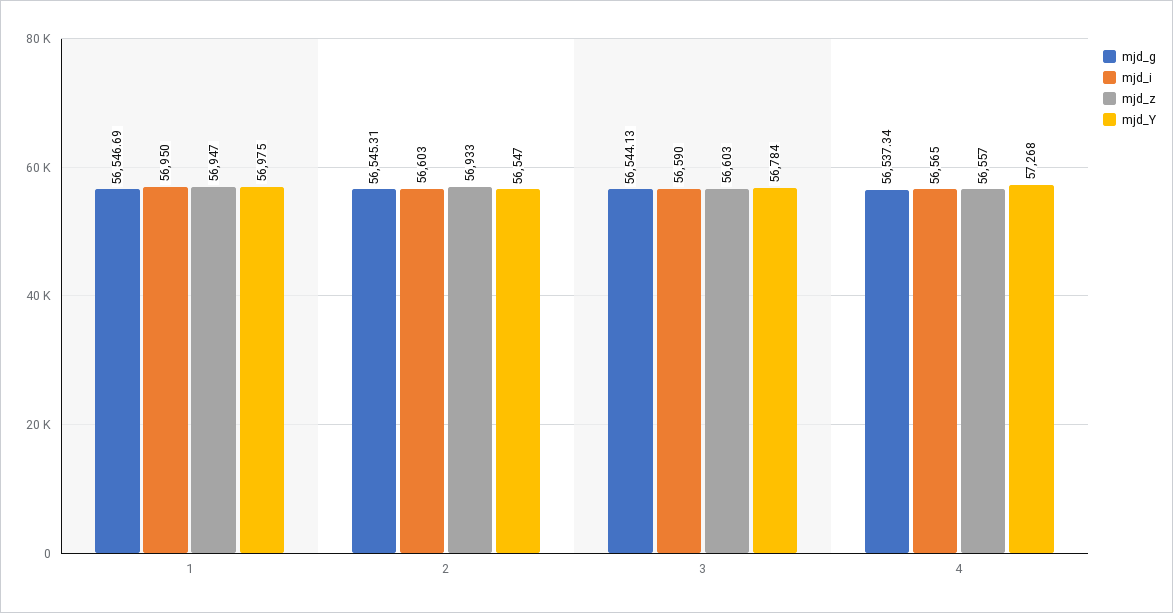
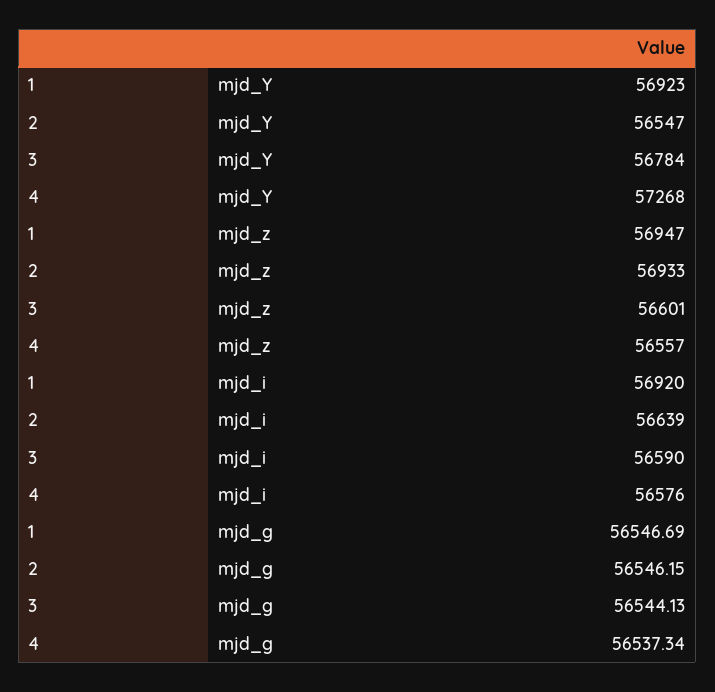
  {
    "mjd_g": {
      "1": 56546.69,
-     "2": 56545.31,
+     "2": 56546.15,
      "3": 56544.13,
      "4": 56537.34
    },
    "mjd_i": {
-     "1": 56950,
+     "1": 56920,
-     "2": 56603,
+     "2": 56639,
      "3": 56590,
-     "4": 56565
+     "4": 56576
    },
    "mjd_z": {
      "1": 56947,
      "2": 56933,
-     "3": 56603,
+     "3": 56601,
      "4": 56557
    },
    "mjd_Y": {
-     "1": 56975,
+     "1": 56923,
      "2": 56547,
      "3": 56784,
      "4": 57268
    }
  }

